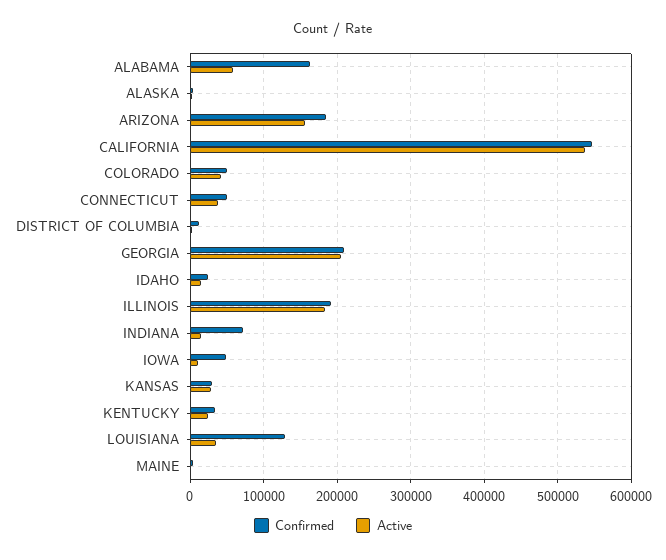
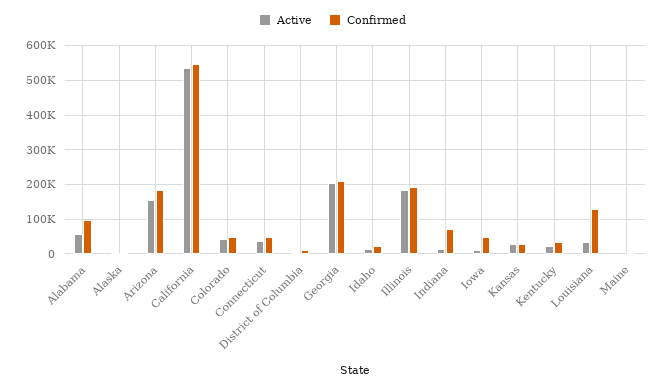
  {
    "Confirmed": {
-     "ALABAMA": 160000,
+     "ALABAMA": 100000,
      "ALASKA": 0,
      "ARIZONA": 190000,
      "CALIFORNIA": 550000,
      "COLORADO": 50000,
      "CONNECTICUT": 50000,
      "DISTRICT OF COLUMBIA": 10000,
      "GEORGIA": 210000,
      "IDAHO": 20000,
      "ILLINOIS": 190000,
      "INDIANA": 70000,
      "IOWA": 50000,
      "KANSAS": 30000,
      "KENTUCKY": 30000,
      "LOUISIANA": 130000,
      "MAINE": 0
    },
    "Active": {
      "ALABAMA": 60000,
      "ALASKA": 0,
      "ARIZONA": 160000,
      "CALIFORNIA": 540000,
      "COLORADO": 40000,
      "CONNECTICUT": 40000,
      "DISTRICT OF COLUMBIA": 0,
      "GEORGIA": 200000,
      "IDAHO": 20000,
      "ILLINOIS": 180000,
      "INDIANA": 20000,
      "IOWA": 10000,
      "KANSAS": 30000,
      "KENTUCKY": 20000,
      "LOUISIANA": 40000,
      "MAINE": 0
    }
  }

